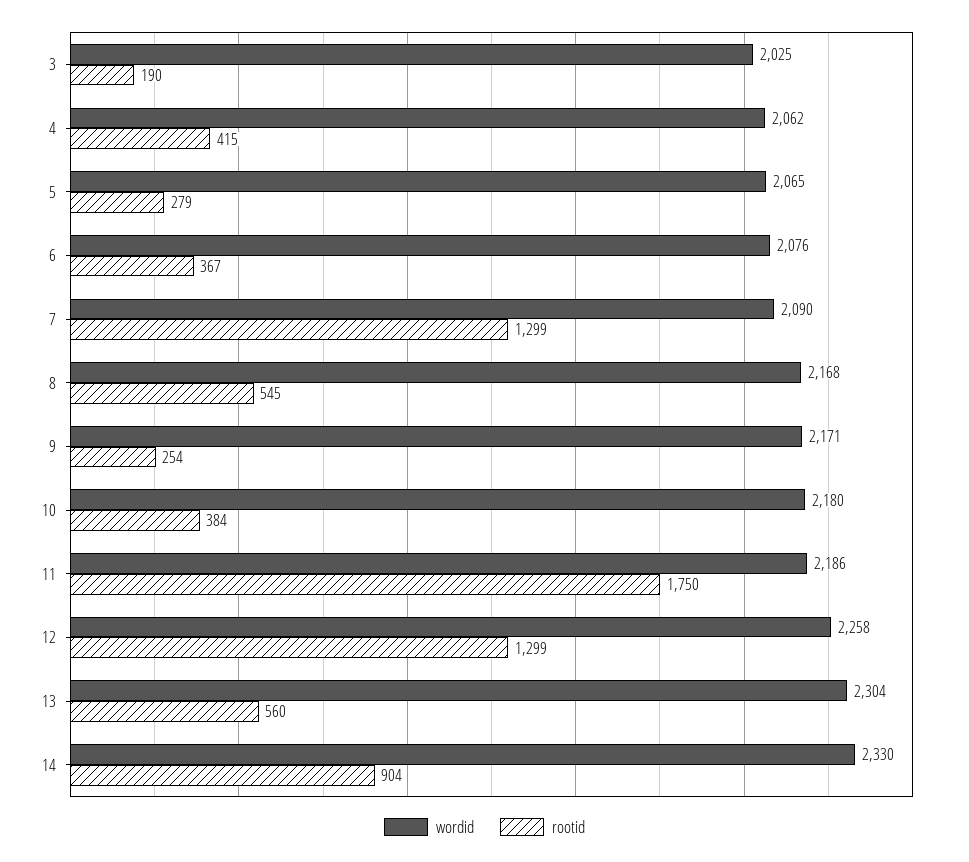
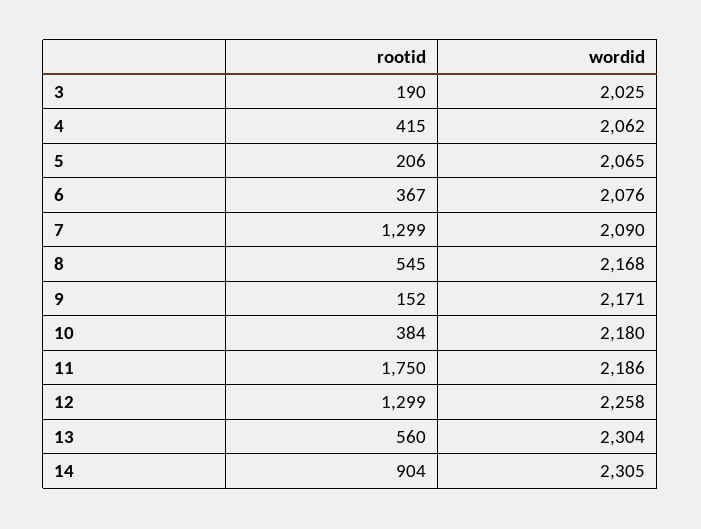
  {
    "wordid": {
      "3": 2025,
      "4": 2062,
      "5": 2065,
      "6": 2076,
      "7": 2090,
      "8": 2168,
      "9": 2171,
      "10": 2180,
      "11": 2186,
      "12": 2258,
      "13": 2304,
-     "14": 2330
+     "14": 2305
    },
    "rootid": {
      "3": 190,
      "4": 415,
-     "5": 279,
+     "5": 206,
      "6": 367,
      "7": 1299,
      "8": 545,
-     "9": 254,
+     "9": 152,
      "10": 384,
      "11": 1750,
      "12": 1299,
      "13": 560,
      "14": 904
    }
  }

